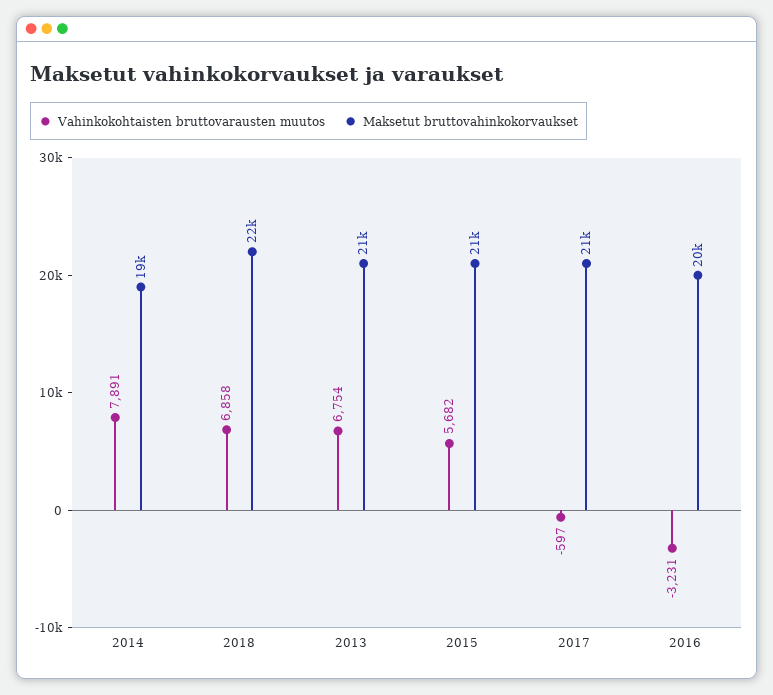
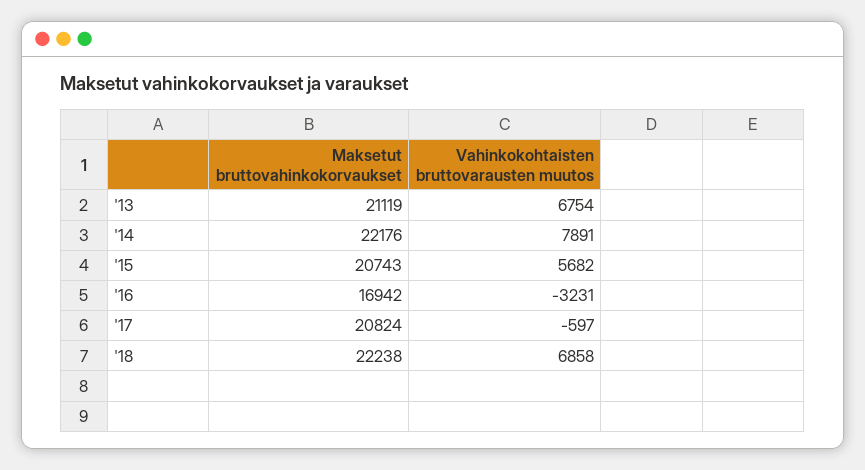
  {
    "Vahinkokohtaisten bruttovarausten muutos": {
      "2014": 7891,
      "2018": 6858,
      "2013": 6754,
      "2015": 5682,
      "2017": -597,
      "2016": -3231
    },
    "Maksetut bruttovahinkokorvaukset": {
-     "2014": 19000,
+     "2014": 22176,
      "2018": 22238,
      "2013": 21119,
      "2015": 20743,
      "2017": 20824,
-     "2016": 20000
+     "2016": 16942
    }
  }

